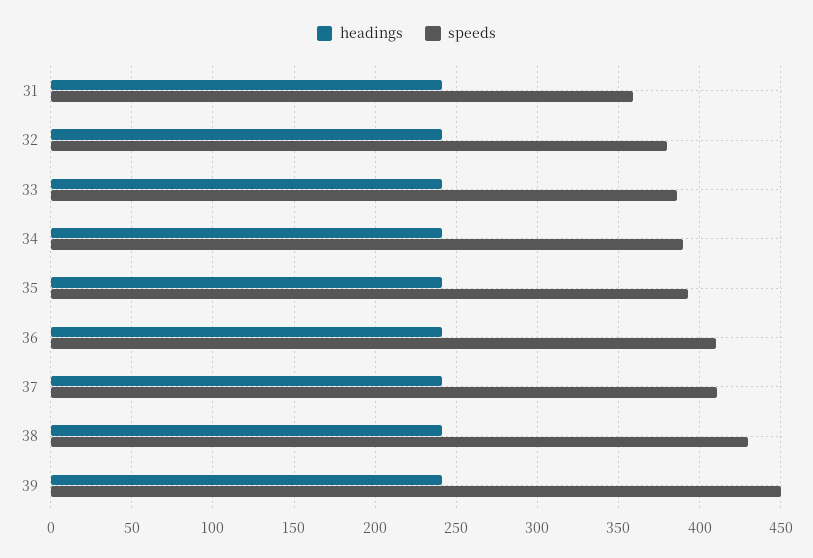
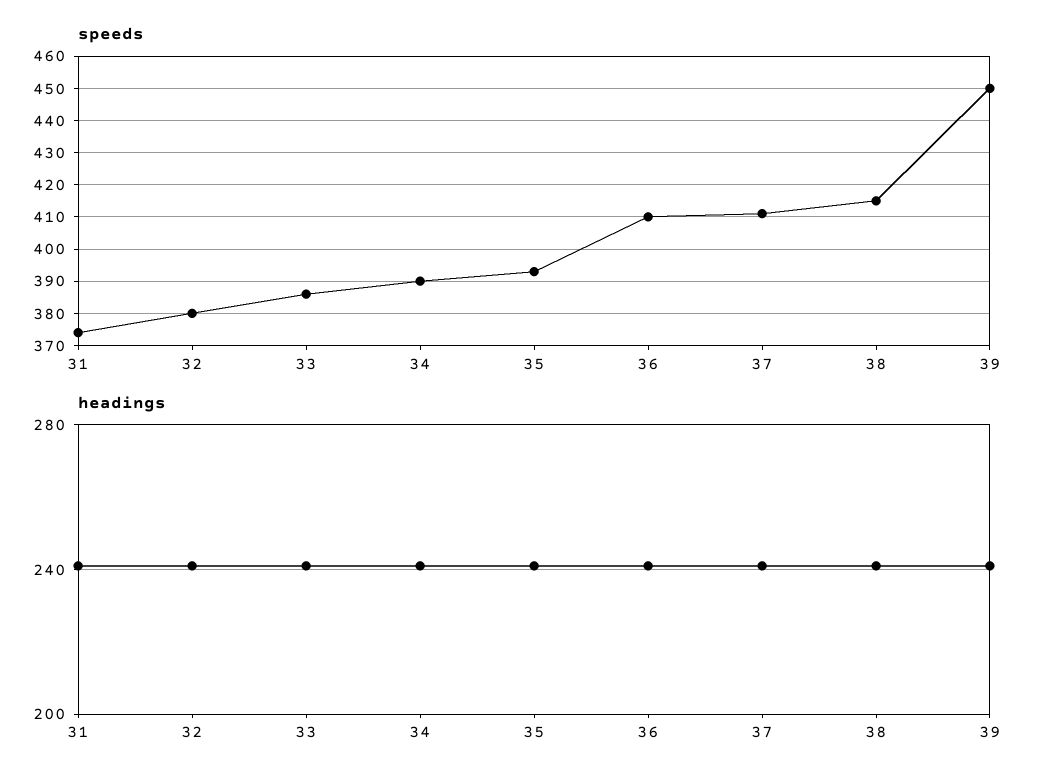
  {
    "headings": {
      "31": 240,
      "32": 240,
      "33": 240,
      "34": 240,
      "35": 240,
      "36": 240,
      "37": 240,
      "38": 240,
      "39": 240
    },
    "speeds": {
-     "31": 360,
+     "31": 375,
      "32": 380,
      "33": 385,
      "34": 390,
      "35": 395,
      "36": 410,
      "37": 410,
-     "38": 430,
+     "38": 415,
      "39": 450
    }
  }

